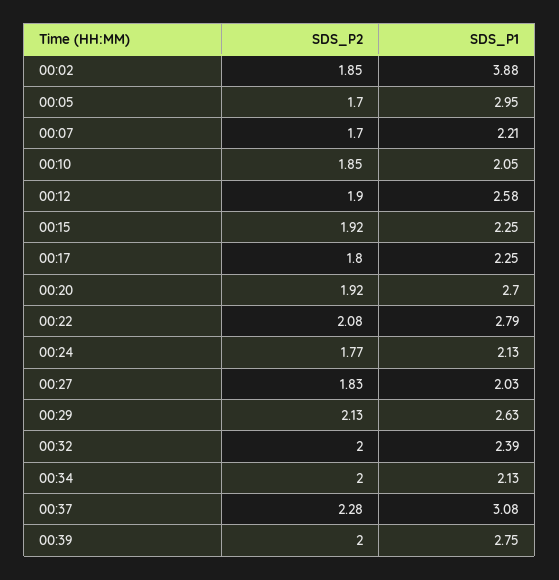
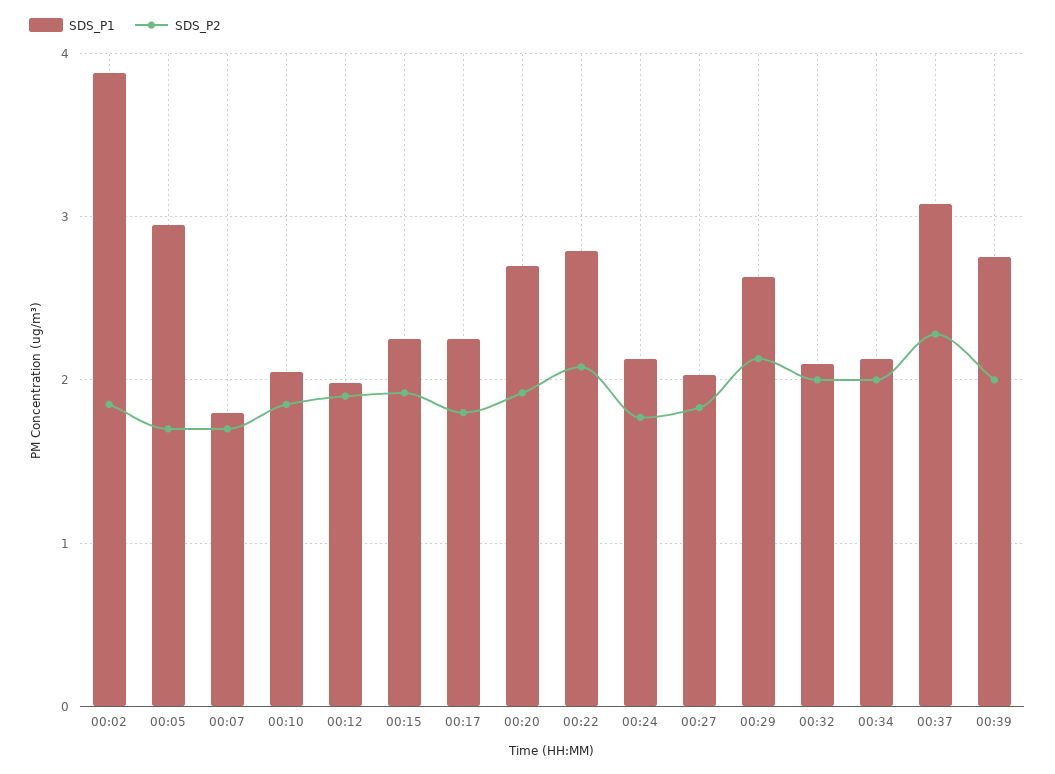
  {
    "SDS_P2": {
      "00:02": 1.85,
      "00:05": 1.7,
      "00:07": 1.7,
      "00:10": 1.85,
      "00:12": 1.9,
      "00:15": 1.92,
      "00:17": 1.8,
      "00:20": 1.92,
      "00:22": 2.08,
      "00:24": 1.77,
      "00:27": 1.83,
      "00:29": 2.13,
      "00:32": 2,
      "00:34": 2,
      "00:37": 2.28,
      "00:39": 2
    },
    "SDS_P1": {
      "00:02": 3.88,
      "00:05": 2.95,
-     "00:07": 2.21,
+     "00:07": 1.8,
      "00:10": 2.05,
-     "00:12": 2.58,
+     "00:12": 2,
      "00:15": 2.25,
      "00:17": 2.25,
      "00:20": 2.7,
      "00:22": 2.79,
      "00:24": 2.13,
      "00:27": 2.03,
      "00:29": 2.63,
-     "00:32": 2.39,
+     "00:32": 2.1,
      "00:34": 2.13,
      "00:37": 3.08,
      "00:39": 2.75
    }
  }

